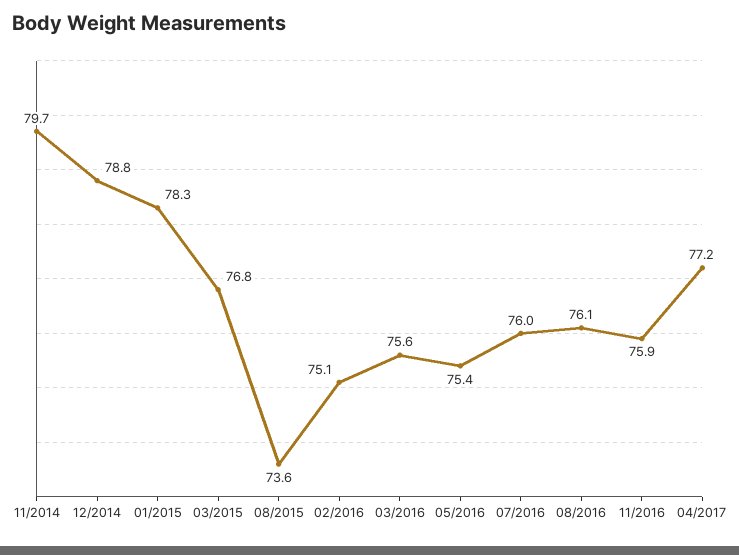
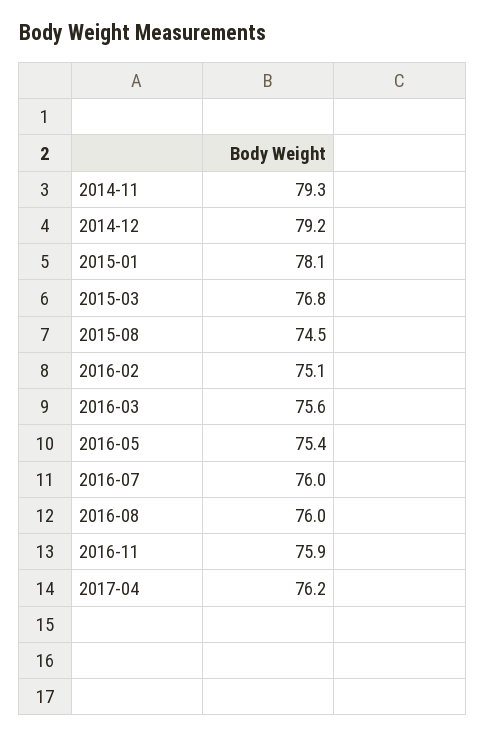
  {
-   "11/2014": 79.7,
+   "11/2014": 79.3,
-   "12/2014": 78.8,
+   "12/2014": 79.2,
-   "01/2015": 78.3,
+   "01/2015": 78.1,
    "03/2015": 76.8,
-   "08/2015": 73.6,
+   "08/2015": 74.5,
    "02/2016": 75.1,
    "03/2016": 75.6,
    "05/2016": 75.4,
    "07/2016": 76,
-   "08/2016": 76.1,
+   "08/2016": 76,
    "11/2016": 75.9,
-   "04/2017": 77.2
+   "04/2017": 76.2
  }

